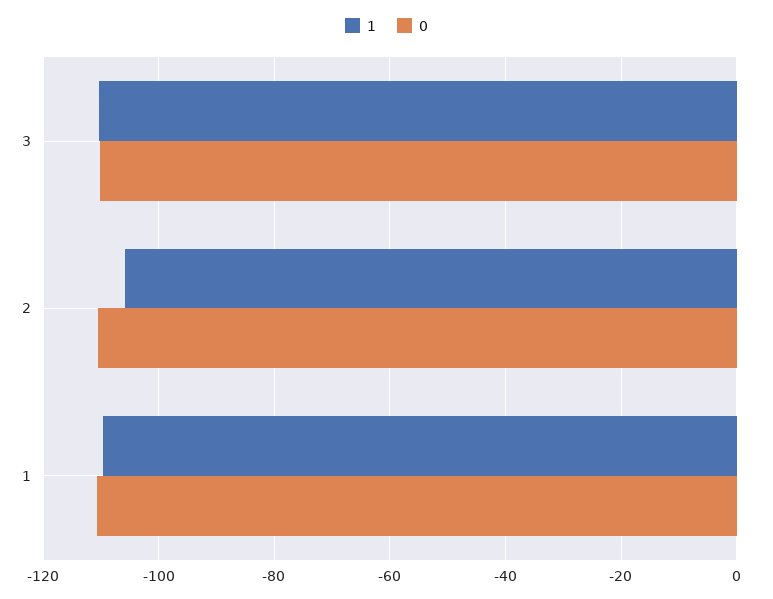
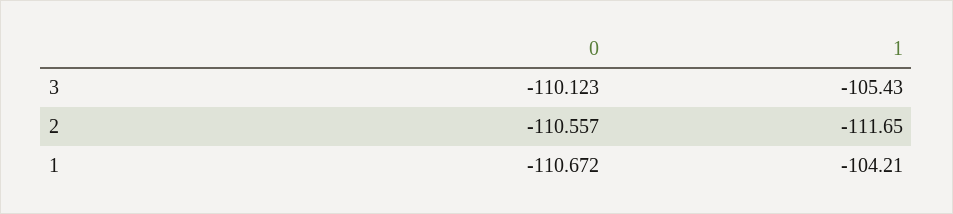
  {
    "1": {
-     "3": -110,
+     "3": -105.43,
-     "2": -106,
+     "2": -111.65,
-     "1": -110
+     "1": -104.21
    },
    "0": {
      "3": -110.123,
      "2": -110.557,
      "1": -110.672
    }
  }

